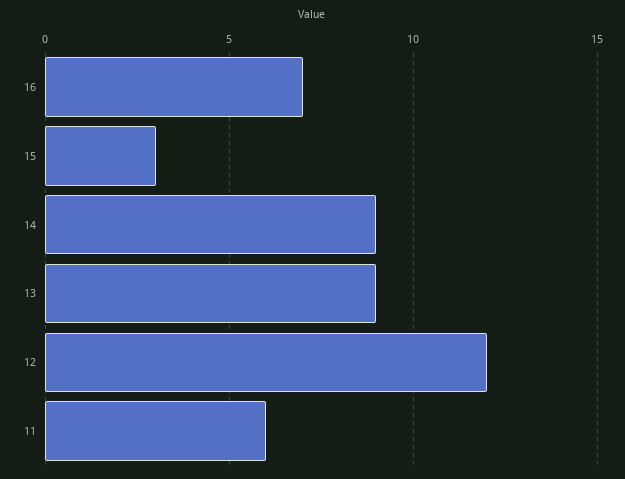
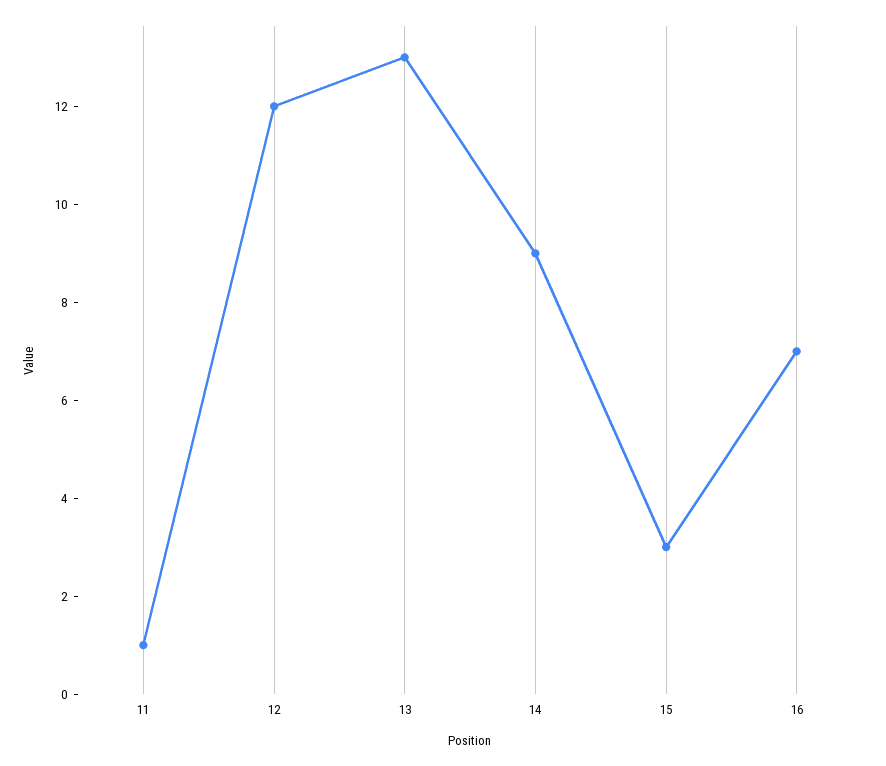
  {
    "16": 7,
    "15": 3,
    "14": 9,
-   "13": 9,
+   "13": 13,
    "12": 12,
-   "11": 6
+   "11": 1
  }

